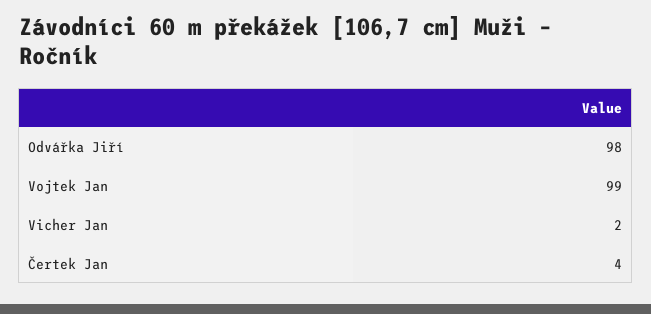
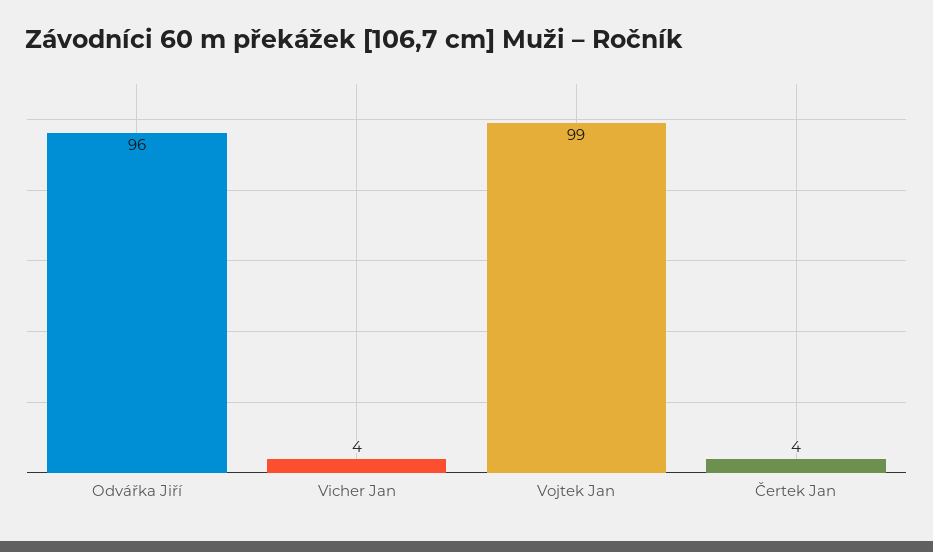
  {
-   "Odvářka Jiří": 98,
+   "Odvářka Jiří": 96,
    "Vojtek Jan": 99,
-   "Vicher Jan": 2,
+   "Vicher Jan": 4,
    "Čertek Jan": 4
  }

